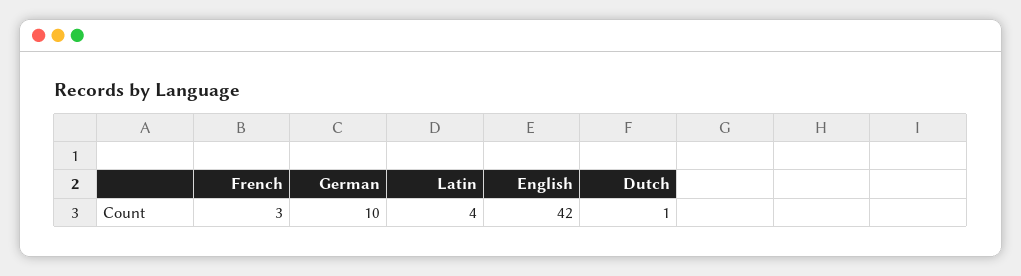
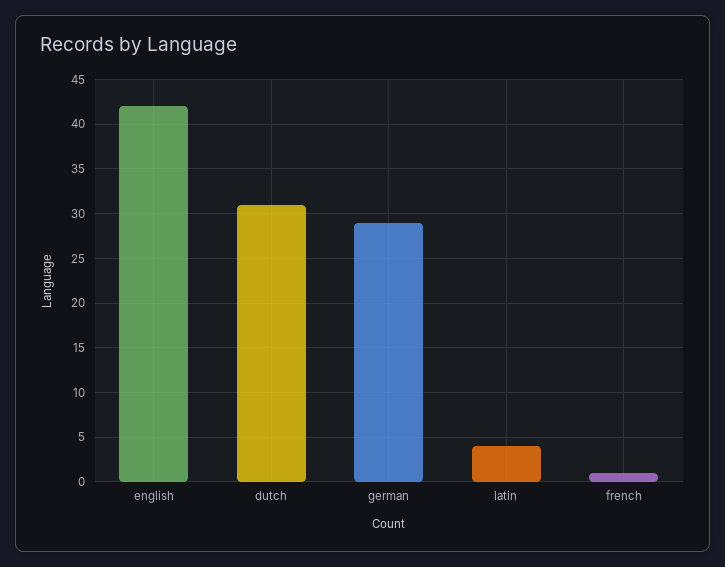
  {
-   "French": 3,
+   "French": 1,
-   "German": 10,
+   "German": 29,
    "Latin": 4,
    "English": 42,
-   "Dutch": 1
+   "Dutch": 31
  }

